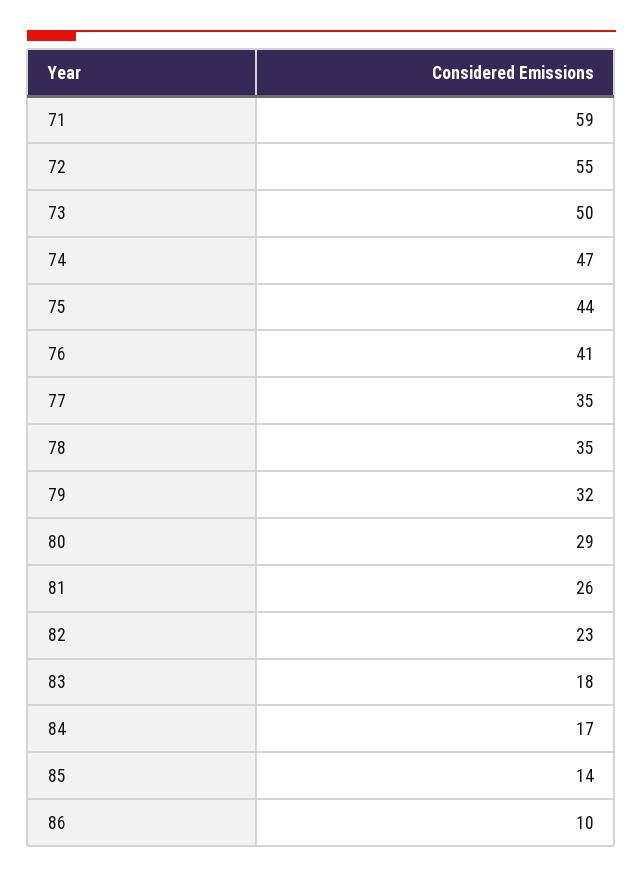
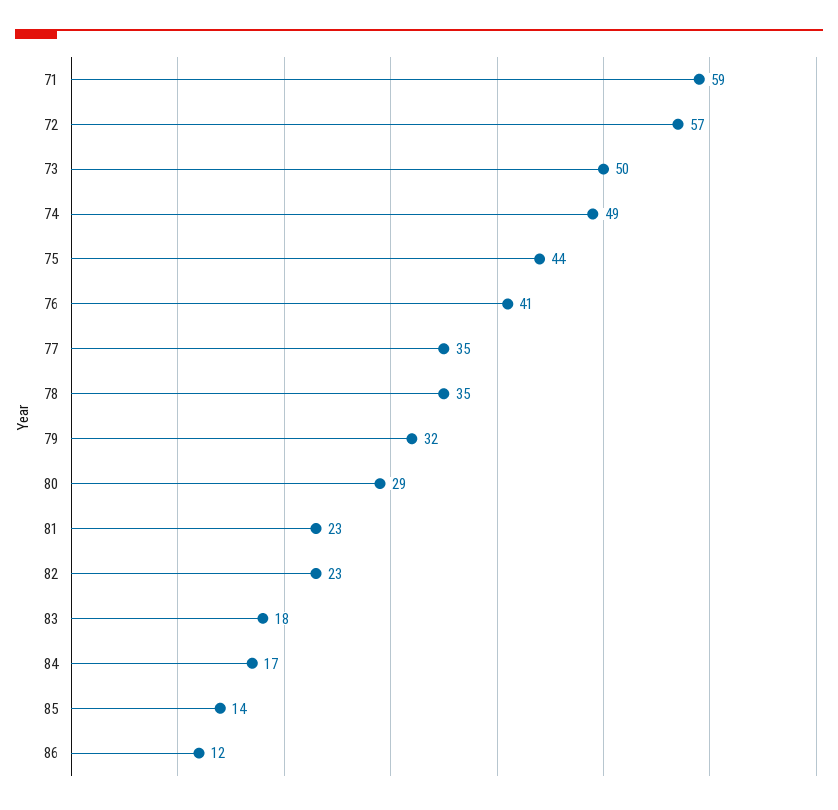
  {
    "71": 59,
-   "72": 55,
+   "72": 57,
    "73": 50,
-   "74": 47,
+   "74": 49,
    "75": 44,
    "76": 41,
    "77": 35,
    "78": 35,
    "79": 32,
    "80": 29,
-   "81": 26,
+   "81": 23,
    "82": 23,
    "83": 18,
    "84": 17,
    "85": 14,
-   "86": 10
+   "86": 12
  }

